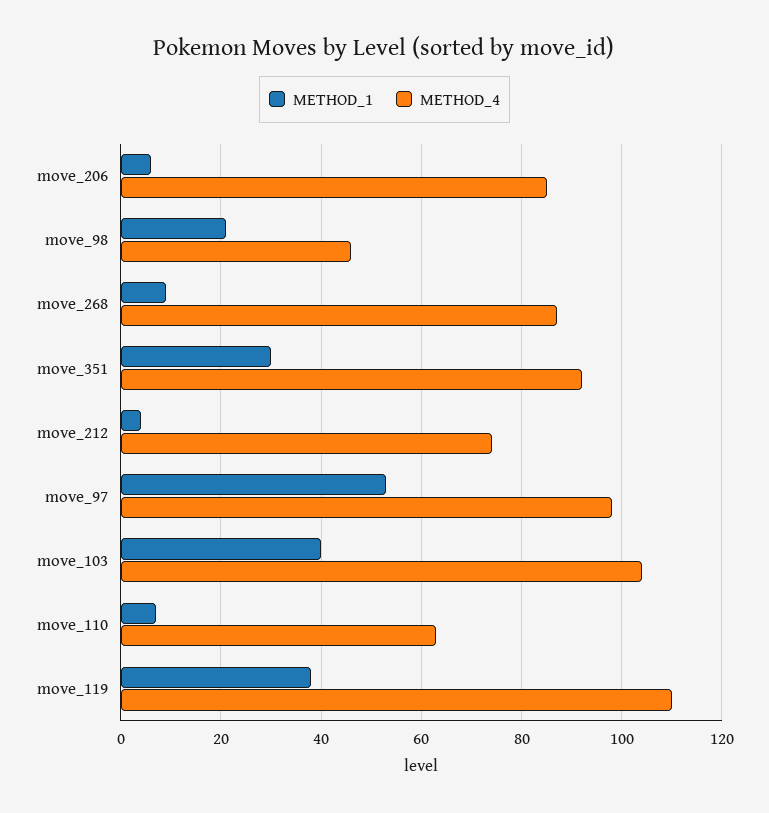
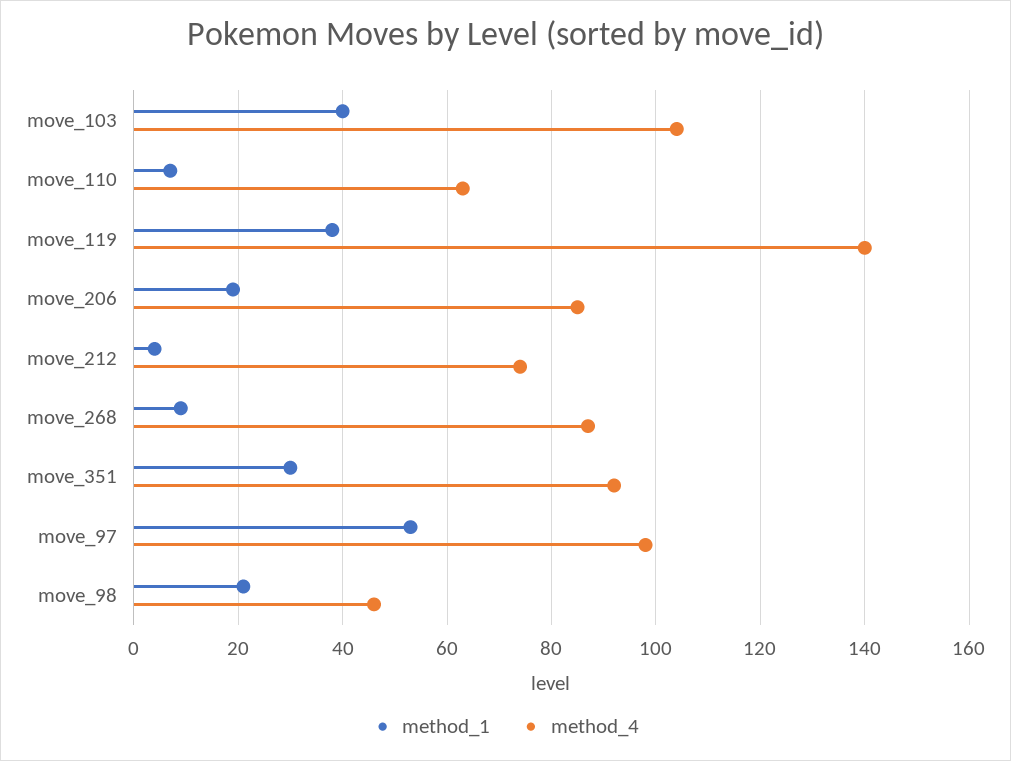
  {
    "METHOD_1": {
-     "move_206": 5,
+     "move_206": 20,
      "move_98": 20,
      "move_268": 10,
      "move_351": 30,
      "move_212": 5,
      "move_97": 55,
      "move_103": 40,
      "move_110": 5,
      "move_119": 40
    },
    "METHOD_4": {
      "move_206": 85,
      "move_98": 45,
      "move_268": 85,
      "move_351": 90,
      "move_212": 75,
      "move_97": 100,
      "move_103": 105,
      "move_110": 65,
-     "move_119": 110
+     "move_119": 140
    }
  }

